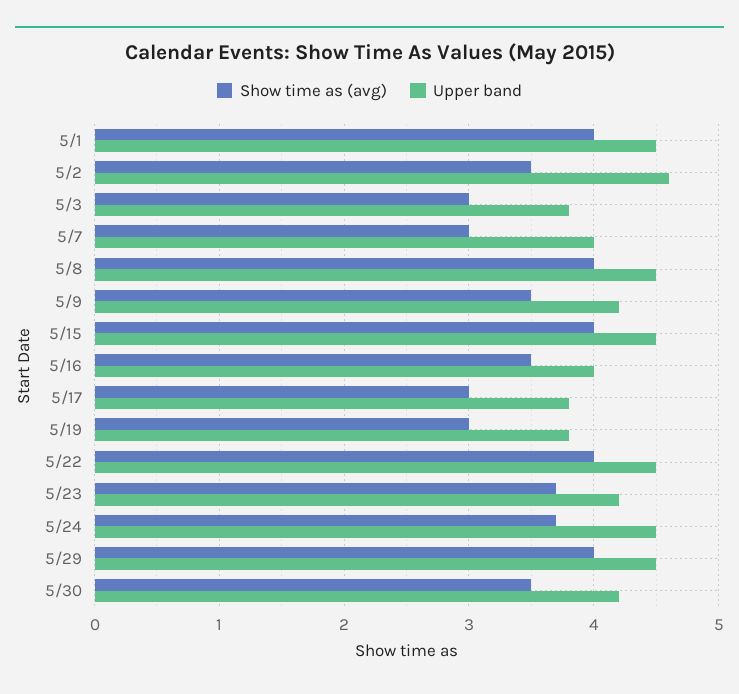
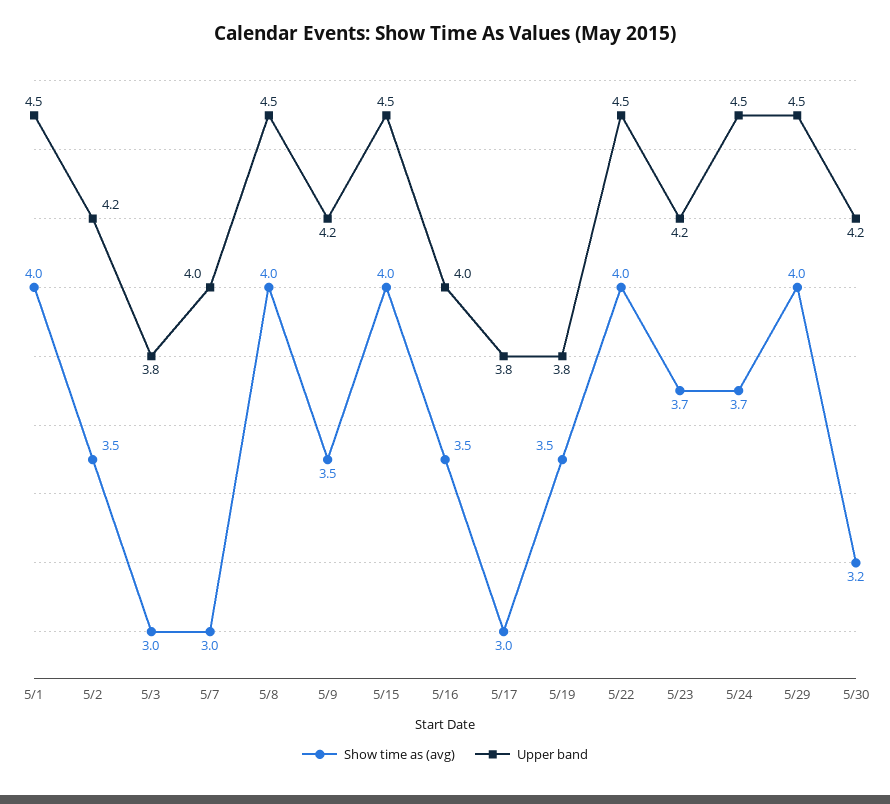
  {
    "Show time as (avg)": {
      "5/1": 4,
      "5/2": 3.5,
      "5/3": 3,
      "5/7": 3,
      "5/8": 4,
      "5/9": 3.5,
      "5/15": 4,
      "5/16": 3.5,
      "5/17": 3,
-     "5/19": 3,
+     "5/19": 3.5,
      "5/22": 4,
      "5/23": 3.7,
      "5/24": 3.7,
      "5/29": 4,
-     "5/30": 3.5
+     "5/30": 3.2
    },
    "Upper band": {
      "5/1": 4.5,
-     "5/2": 4.6,
+     "5/2": 4.2,
      "5/3": 3.8,
      "5/7": 4,
      "5/8": 4.5,
      "5/9": 4.2,
      "5/15": 4.5,
      "5/16": 4,
      "5/17": 3.8,
      "5/19": 3.8,
      "5/22": 4.5,
      "5/23": 4.2,
      "5/24": 4.5,
      "5/29": 4.5,
      "5/30": 4.2
    }
  }

